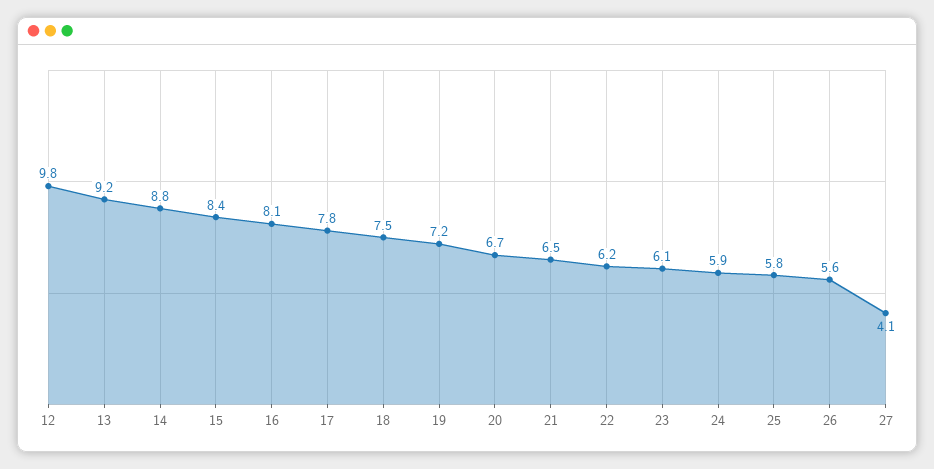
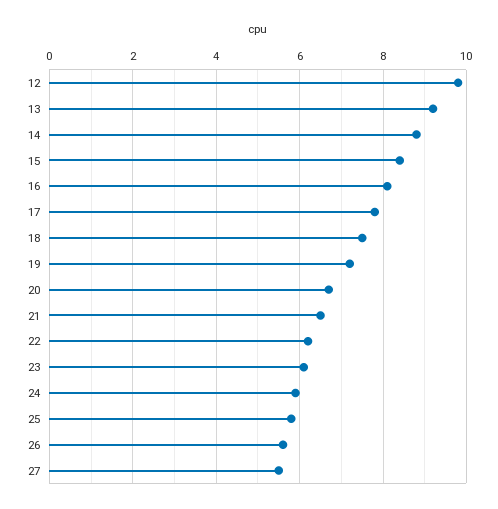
  {
    "12": 9.8,
    "13": 9.2,
    "14": 8.8,
    "15": 8.4,
    "16": 8.1,
    "17": 7.8,
    "18": 7.5,
    "19": 7.2,
    "20": 6.7,
    "21": 6.5,
    "22": 6.2,
    "23": 6.1,
    "24": 5.9,
    "25": 5.8,
    "26": 5.6,
-   "27": 4.1
+   "27": 5.5
  }

